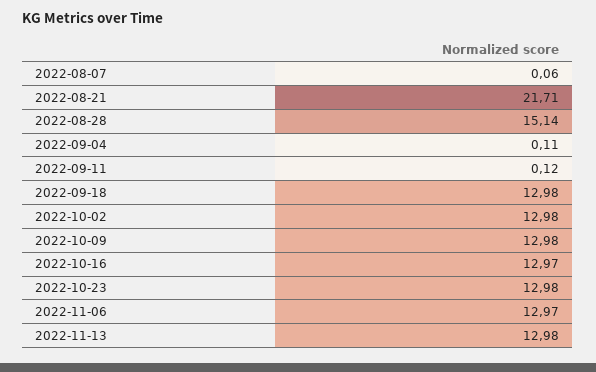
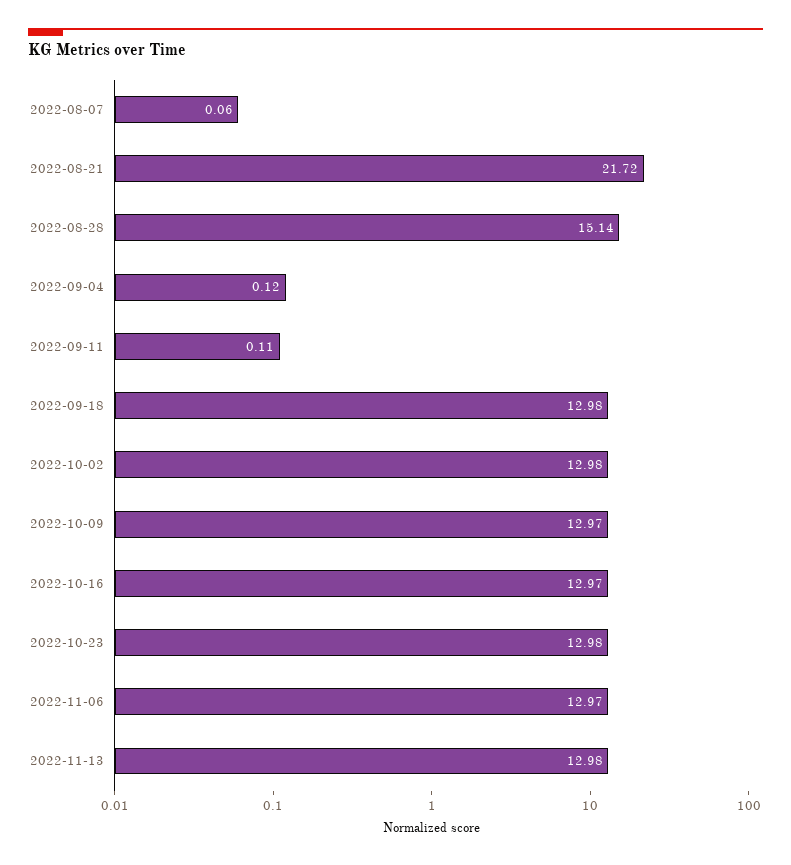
  {
    "2022-08-07": 0.06,
-   "2022-08-21": 21.71,
+   "2022-08-21": 21.72,
    "2022-08-28": 15.14,
-   "2022-09-04": 0.11,
+   "2022-09-04": 0.12,
-   "2022-09-11": 0.12,
+   "2022-09-11": 0.11,
    "2022-09-18": 12.98,
    "2022-10-02": 12.98,
-   "2022-10-09": 12.98,
+   "2022-10-09": 12.97,
    "2022-10-16": 12.97,
    "2022-10-23": 12.98,
    "2022-11-06": 12.97,
    "2022-11-13": 12.98
  }

